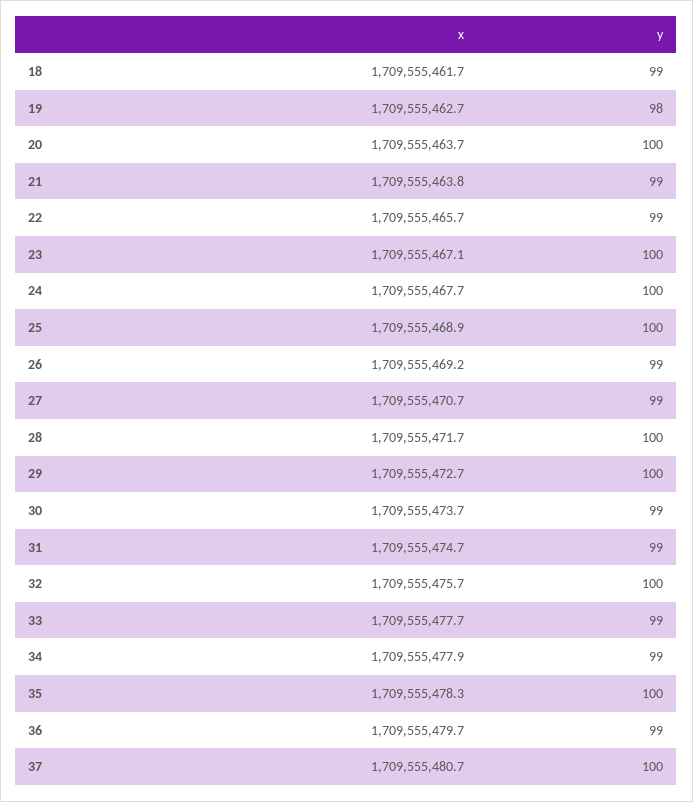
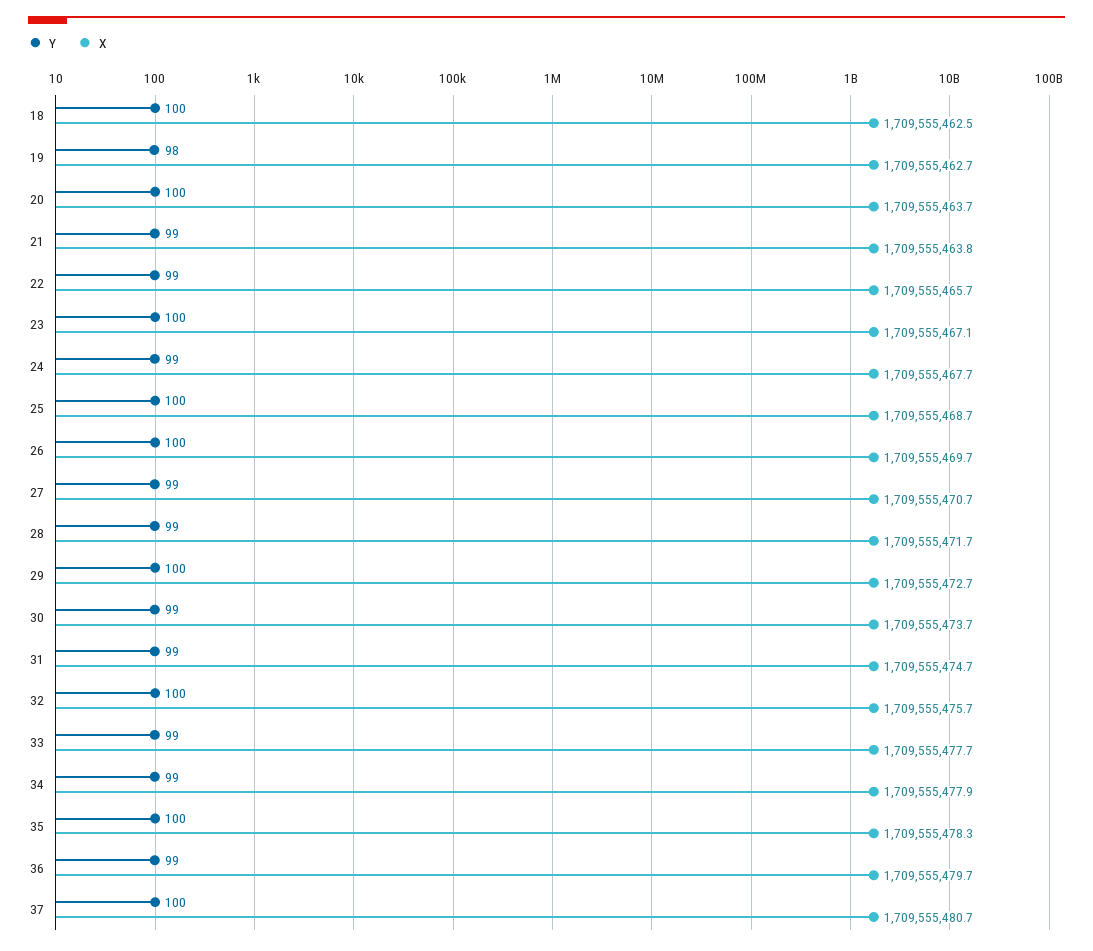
  {
    "x": {
-     "18": 1709555461.7,
+     "18": 1709555462.5,
      "19": 1709555462.7,
      "20": 1709555463.7,
      "21": 1709555463.8,
      "22": 1709555465.7,
      "23": 1709555467.1,
      "24": 1709555467.7,
-     "25": 1709555468.9,
+     "25": 1709555468.7,
-     "26": 1709555469.2,
+     "26": 1709555469.7,
      "27": 1709555470.7,
      "28": 1709555471.7,
      "29": 1709555472.7,
      "30": 1709555473.7,
      "31": 1709555474.7,
      "32": 1709555475.7,
      "33": 1709555477.7,
      "34": 1709555477.9,
      "35": 1709555478.3,
      "36": 1709555479.7,
      "37": 1709555480.7
    },
    "y": {
-     "18": 99,
+     "18": 100,
      "19": 98,
      "20": 100,
      "21": 99,
      "22": 99,
      "23": 100,
-     "24": 100,
+     "24": 99,
      "25": 100,
-     "26": 99,
+     "26": 100,
      "27": 99,
-     "28": 100,
+     "28": 99,
      "29": 100,
      "30": 99,
      "31": 99,
      "32": 100,
      "33": 99,
      "34": 99,
      "35": 100,
      "36": 99,
      "37": 100
    }
  }

